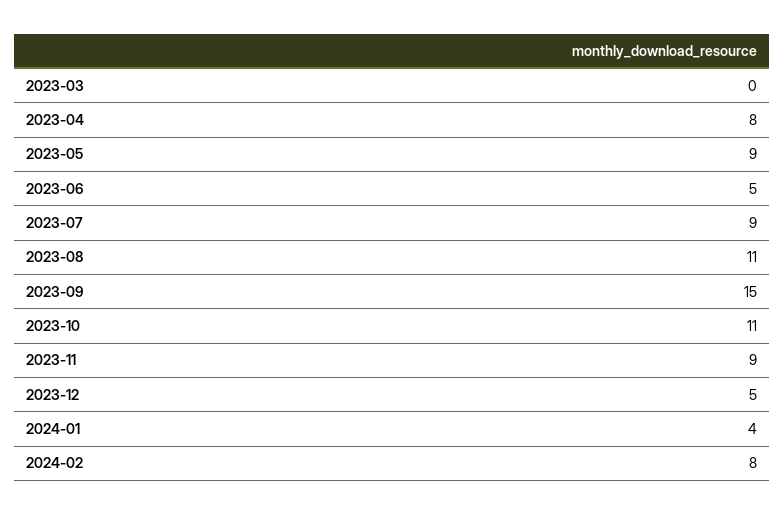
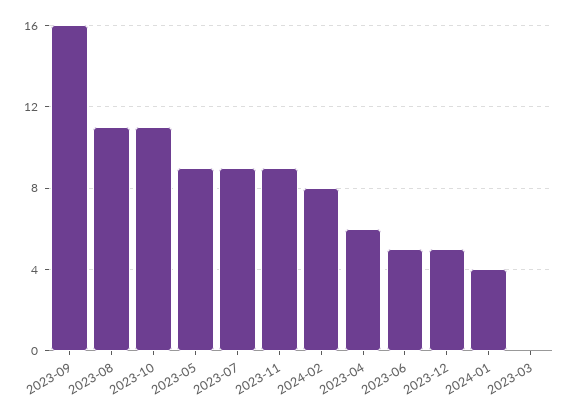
  {
    "2023-03": 0,
-   "2023-04": 8,
+   "2023-04": 6,
    "2023-05": 9,
    "2023-06": 5,
    "2023-07": 9,
    "2023-08": 11,
-   "2023-09": 15,
+   "2023-09": 16,
    "2023-10": 11,
    "2023-11": 9,
    "2023-12": 5,
    "2024-01": 4,
    "2024-02": 8
  }

